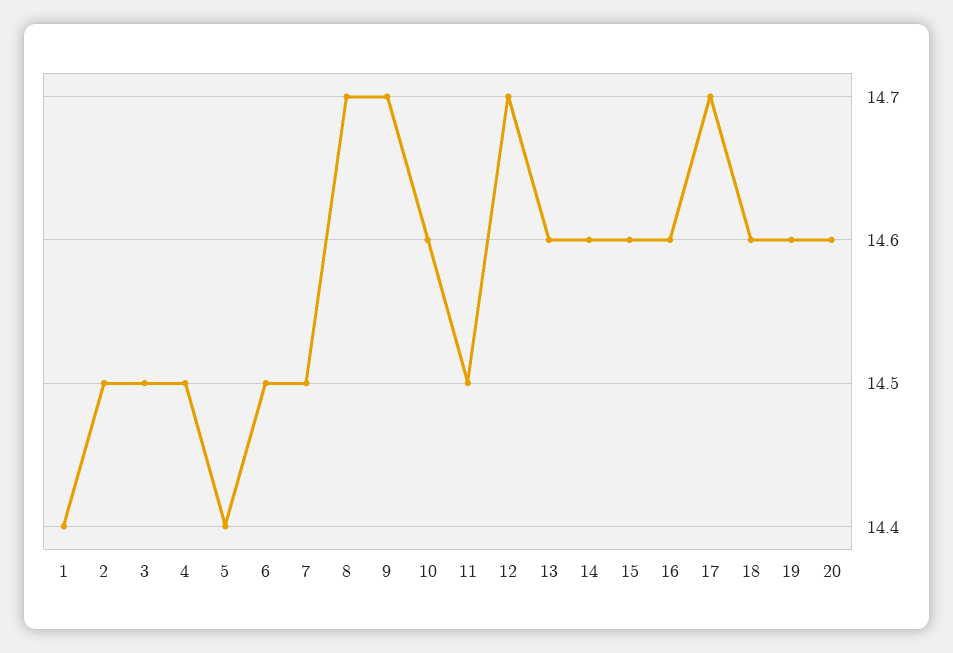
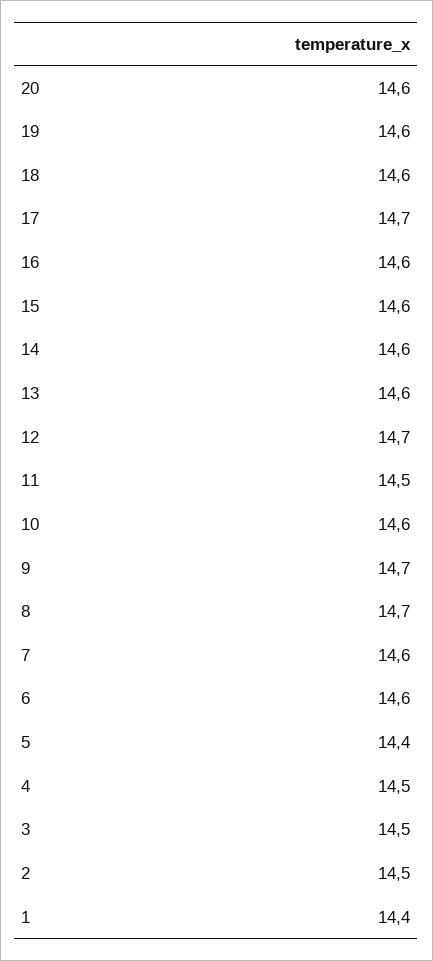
  {
    "1": 14.4,
    "2": 14.5,
    "3": 14.5,
    "4": 14.5,
    "5": 14.4,
-   "6": 14.5,
+   "6": 14.6,
-   "7": 14.5,
+   "7": 14.6,
    "8": 14.7,
    "9": 14.7,
    "10": 14.6,
    "11": 14.5,
    "12": 14.7,
    "13": 14.6,
    "14": 14.6,
    "15": 14.6,
    "16": 14.6,
    "17": 14.7,
    "18": 14.6,
    "19": 14.6,
    "20": 14.6
  }

